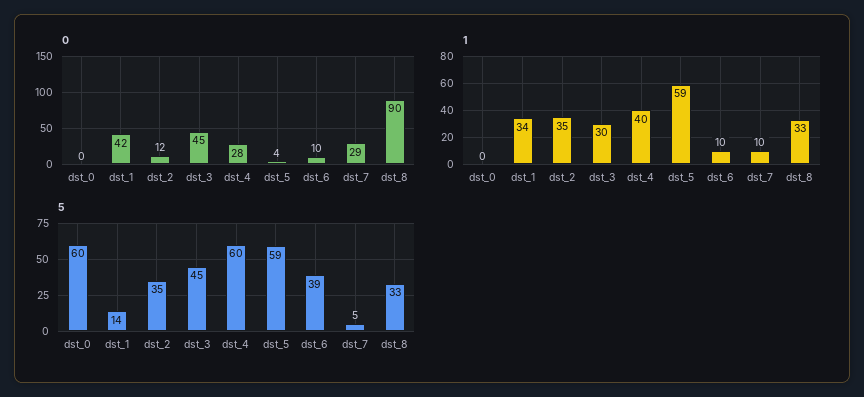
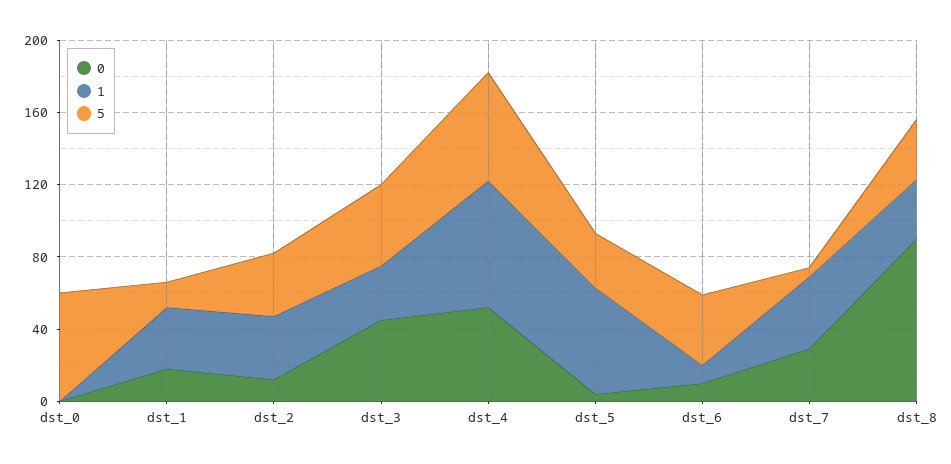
  {
    "0": {
      "dst_0": 0,
-     "dst_1": 42,
+     "dst_1": 20,
      "dst_2": 12,
      "dst_3": 45,
-     "dst_4": 28,
+     "dst_4": 50,
      "dst_5": 4,
      "dst_6": 10,
      "dst_7": 29,
      "dst_8": 90
    },
    "1": {
      "dst_0": 0,
      "dst_1": 34,
      "dst_2": 35,
      "dst_3": 30,
-     "dst_4": 40,
+     "dst_4": 70,
      "dst_5": 59,
      "dst_6": 10,
-     "dst_7": 10,
+     "dst_7": 40,
      "dst_8": 33
    },
    "5": {
      "dst_0": 60,
      "dst_1": 14,
      "dst_2": 35,
      "dst_3": 45,
      "dst_4": 60,
-     "dst_5": 59,
+     "dst_5": 30,
      "dst_6": 39,
      "dst_7": 5,
      "dst_8": 33
    }
  }

